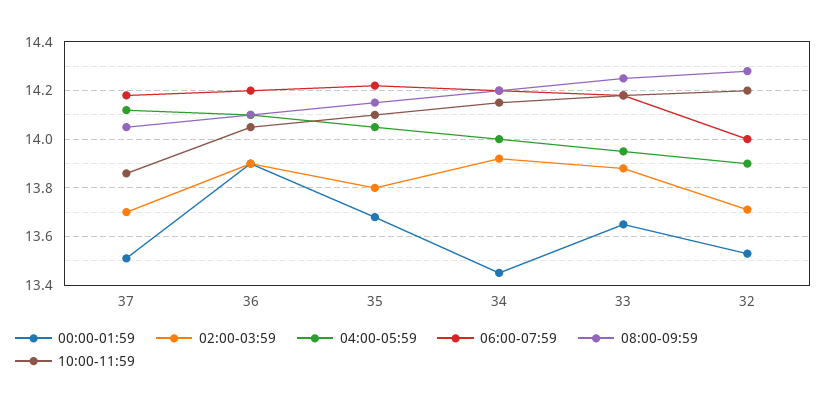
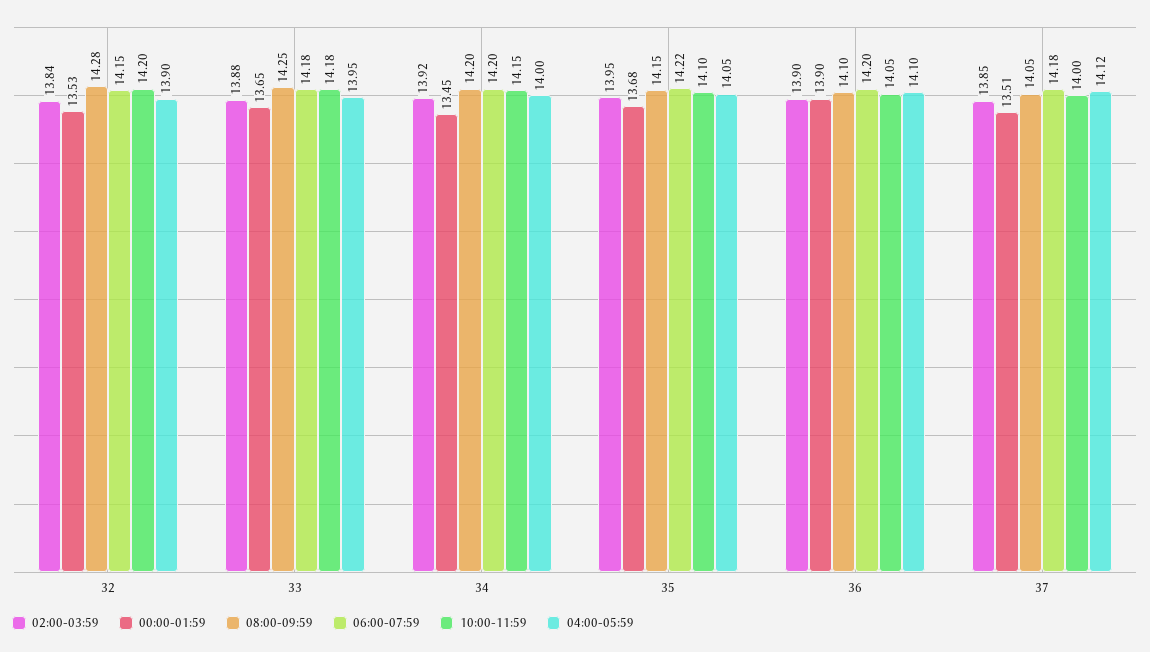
  {
    "00:00-01:59": {
      "37": 13.51,
      "36": 13.9,
      "35": 13.68,
      "34": 13.45,
      "33": 13.65,
      "32": 13.53
    },
    "02:00-03:59": {
-     "37": 13.7,
+     "37": 13.85,
      "36": 13.9,
-     "35": 13.8,
+     "35": 13.95,
      "34": 13.92,
      "33": 13.88,
-     "32": 13.7
+     "32": 13.84
    },
    "04:00-05:59": {
      "37": 14.12,
      "36": 14.1,
      "35": 14.05,
      "34": 14,
      "33": 13.95,
      "32": 13.9
    },
    "06:00-07:59": {
      "37": 14.18,
      "36": 14.2,
      "35": 14.22,
      "34": 14.2,
      "33": 14.18,
-     "32": 14
+     "32": 14.15
    },
    "08:00-09:59": {
      "37": 14.05,
      "36": 14.1,
      "35": 14.15,
      "34": 14.2,
      "33": 14.25,
      "32": 14.28
    },
    "10:00-11:59": {
-     "37": 13.85,
+     "37": 14,
      "36": 14.05,
      "35": 14.1,
      "34": 14.15,
      "33": 14.18,
      "32": 14.2
    }
  }

